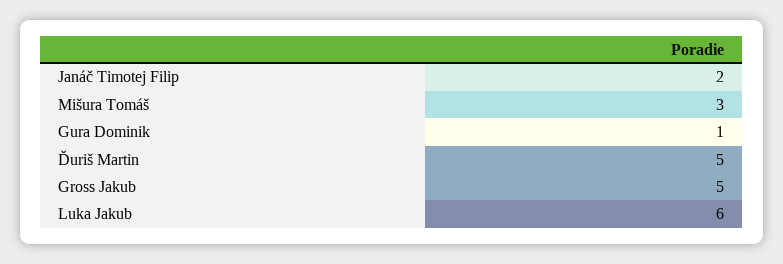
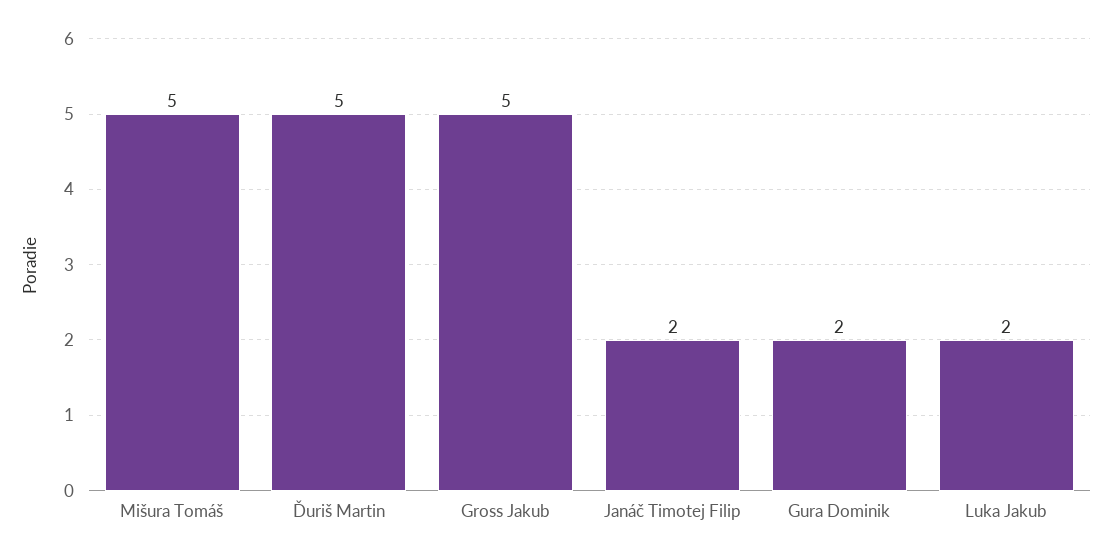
  {
    "Janáč Timotej Filip": 2,
-   "Mišura Tomáš": 3,
+   "Mišura Tomáš": 5,
-   "Gura Dominik": 1,
+   "Gura Dominik": 2,
    "Ďuriš Martin": 5,
    "Gross Jakub": 5,
-   "Luka Jakub": 6
+   "Luka Jakub": 2
  }

